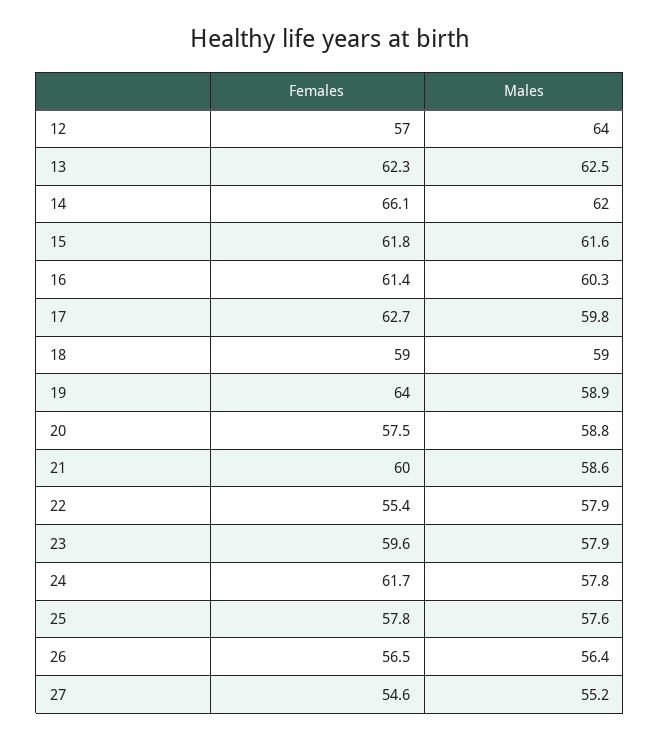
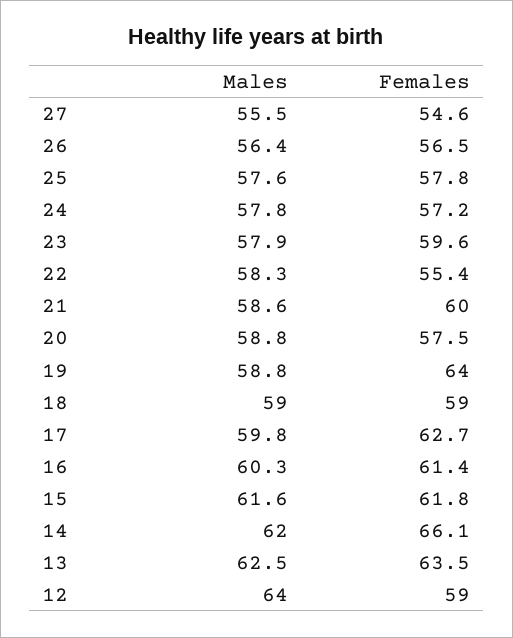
  {
    "Females": {
-     "12": 57,
+     "12": 59,
-     "13": 62.3,
+     "13": 63.5,
      "14": 66.1,
      "15": 61.8,
      "16": 61.4,
      "17": 62.7,
      "18": 59,
      "19": 64,
      "20": 57.5,
      "21": 60,
      "22": 55.4,
      "23": 59.6,
-     "24": 61.7,
+     "24": 57.2,
      "25": 57.8,
      "26": 56.5,
      "27": 54.6
    },
    "Males": {
      "12": 64,
      "13": 62.5,
      "14": 62,
      "15": 61.6,
      "16": 60.3,
      "17": 59.8,
      "18": 59,
-     "19": 58.9,
+     "19": 58.8,
      "20": 58.8,
      "21": 58.6,
-     "22": 57.9,
+     "22": 58.3,
      "23": 57.9,
      "24": 57.8,
      "25": 57.6,
      "26": 56.4,
-     "27": 55.2
+     "27": 55.5
    }
  }

